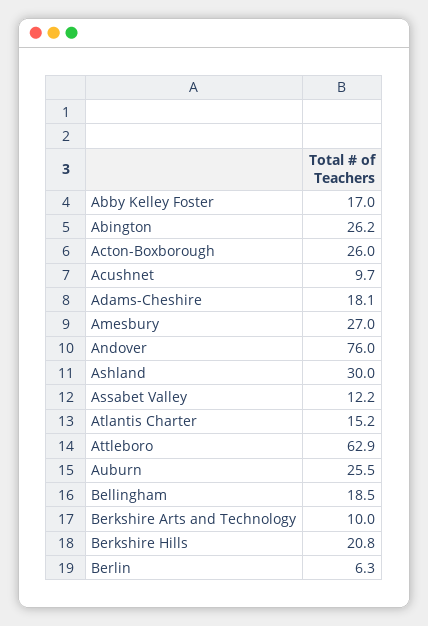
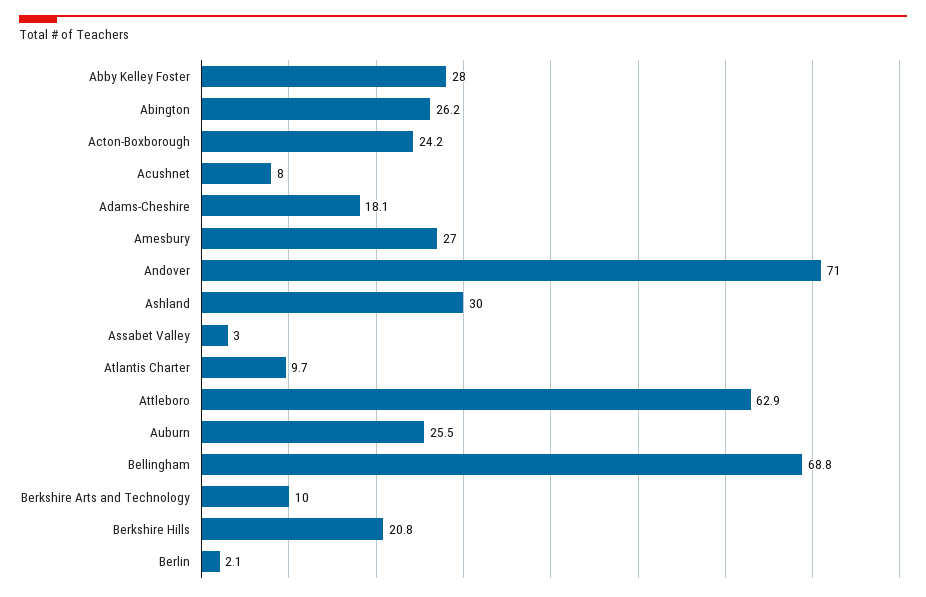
  {
-   "Abby Kelley Foster": 17,
+   "Abby Kelley Foster": 28,
    "Abington": 26.2,
-   "Acton-Boxborough": 26,
+   "Acton-Boxborough": 24.2,
-   "Acushnet": 9.7,
+   "Acushnet": 8,
    "Adams-Cheshire": 18.1,
    "Amesbury": 27,
-   "Andover": 76,
+   "Andover": 71,
    "Ashland": 30,
-   "Assabet Valley": 12.2,
+   "Assabet Valley": 3,
-   "Atlantis Charter": 15.2,
+   "Atlantis Charter": 9.7,
    "Attleboro": 62.9,
    "Auburn": 25.5,
-   "Bellingham": 18.5,
+   "Bellingham": 68.8,
    "Berkshire Arts and Technology": 10,
    "Berkshire Hills": 20.8,
-   "Berlin": 6.3
+   "Berlin": 2.1
  }

